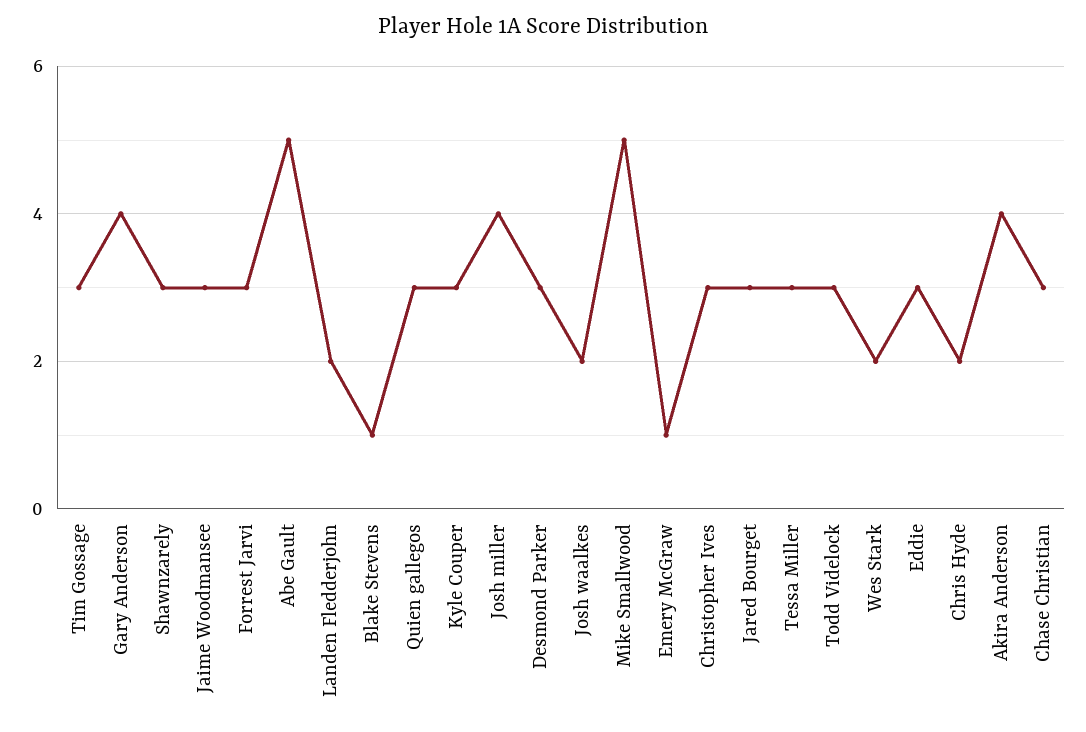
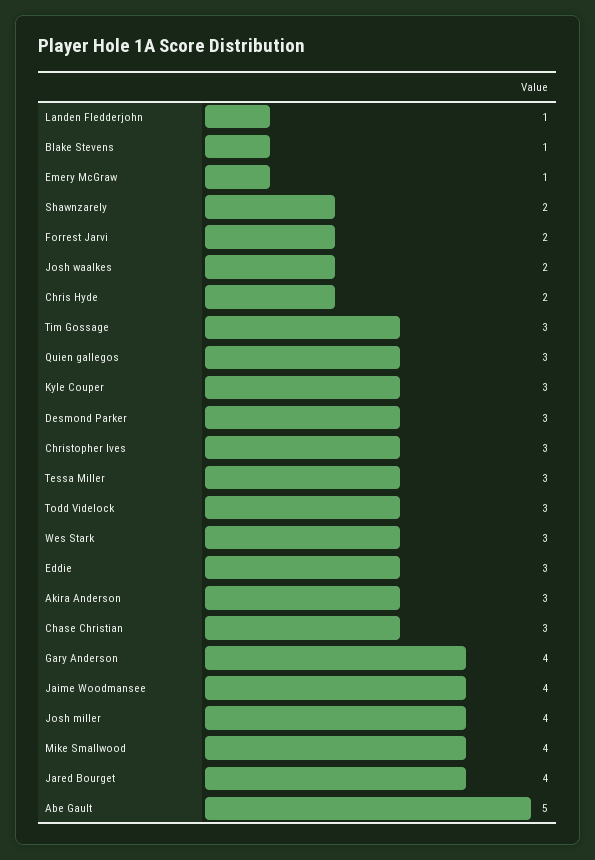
  {
    "Tim Gossage": 3,
    "Gary Anderson": 4,
-   "Shawnzarely": 3,
+   "Shawnzarely": 2,
-   "Jaime Woodmansee": 3,
+   "Jaime Woodmansee": 4,
-   "Forrest Jarvi": 3,
+   "Forrest Jarvi": 2,
    "Abe Gault": 5,
-   "Landen Fledderjohn": 2,
+   "Landen Fledderjohn": 1,
    "Blake Stevens": 1,
    "Quien gallegos": 3,
    "Kyle Couper": 3,
    "Josh miller": 4,
    "Desmond Parker": 3,
    "Josh waalkes": 2,
-   "Mike Smallwood": 5,
+   "Mike Smallwood": 4,
    "Emery McGraw": 1,
    "Christopher Ives": 3,
-   "Jared Bourget": 3,
+   "Jared Bourget": 4,
    "Tessa Miller": 3,
    "Todd Videlock": 3,
-   "Wes Stark": 2,
+   "Wes Stark": 3,
    "Eddie": 3,
    "Chris Hyde": 2,
-   "Akira Anderson": 4,
+   "Akira Anderson": 3,
    "Chase Christian": 3
  }

